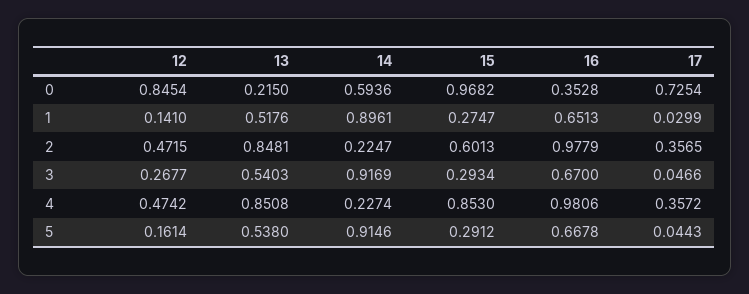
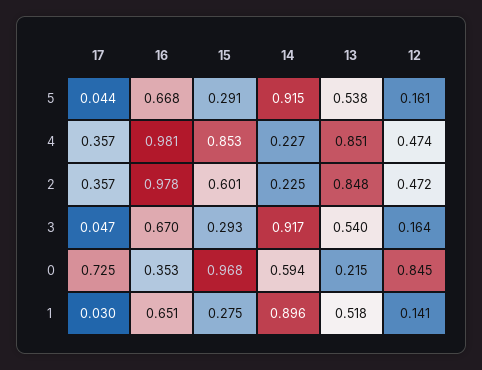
  {
    "12": {
      "0": 0.8454,
      "1": 0.141,
      "2": 0.4715,
-     "3": 0.2677,
+     "3": 0.164,
      "4": 0.4742,
      "5": 0.1614
    },
    "13": {
      "0": 0.215,
      "1": 0.5176,
      "2": 0.8481,
      "3": 0.5403,
      "4": 0.8508,
      "5": 0.538
    },
    "14": {
      "0": 0.5936,
      "1": 0.8961,
      "2": 0.2247,
      "3": 0.9169,
      "4": 0.2274,
      "5": 0.9146
    },
    "15": {
      "0": 0.9682,
      "1": 0.2747,
      "2": 0.6013,
      "3": 0.2934,
      "4": 0.853,
      "5": 0.2912
    },
    "16": {
      "0": 0.3528,
      "1": 0.6513,
      "2": 0.9779,
      "3": 0.67,
      "4": 0.9806,
      "5": 0.6678
    },
    "17": {
      "0": 0.7254,
      "1": 0.0299,
      "2": 0.3565,
      "3": 0.0466,
      "4": 0.3572,
      "5": 0.0443
    }
  }

